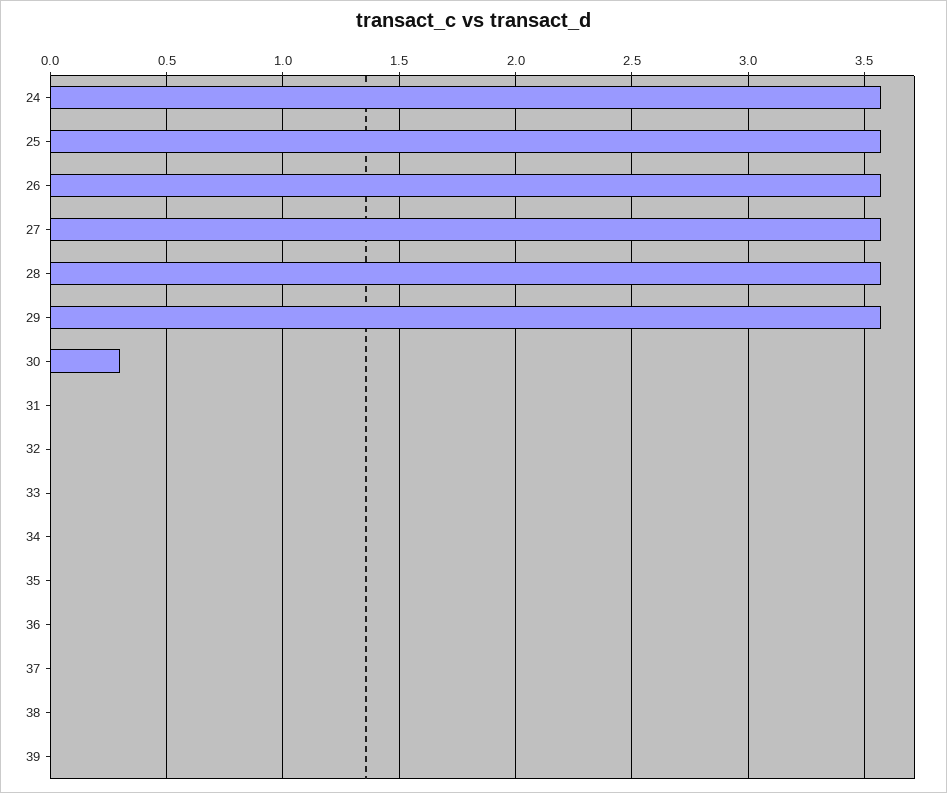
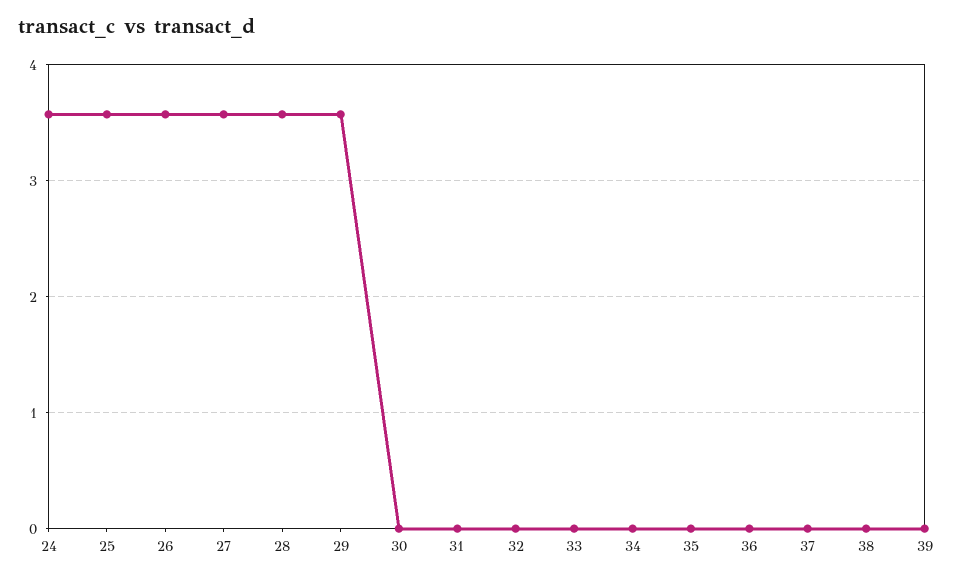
  {
    "24": 3.55,
    "25": 3.55,
    "26": 3.55,
    "27": 3.55,
    "28": 3.55,
    "29": 3.55,
-   "30": 0.3,
+   "30": 0,
    "31": 0,
    "32": 0,
    "33": 0,
    "34": 0,
    "35": 0,
    "36": 0,
    "37": 0,
    "38": 0,
    "39": 0
  }

